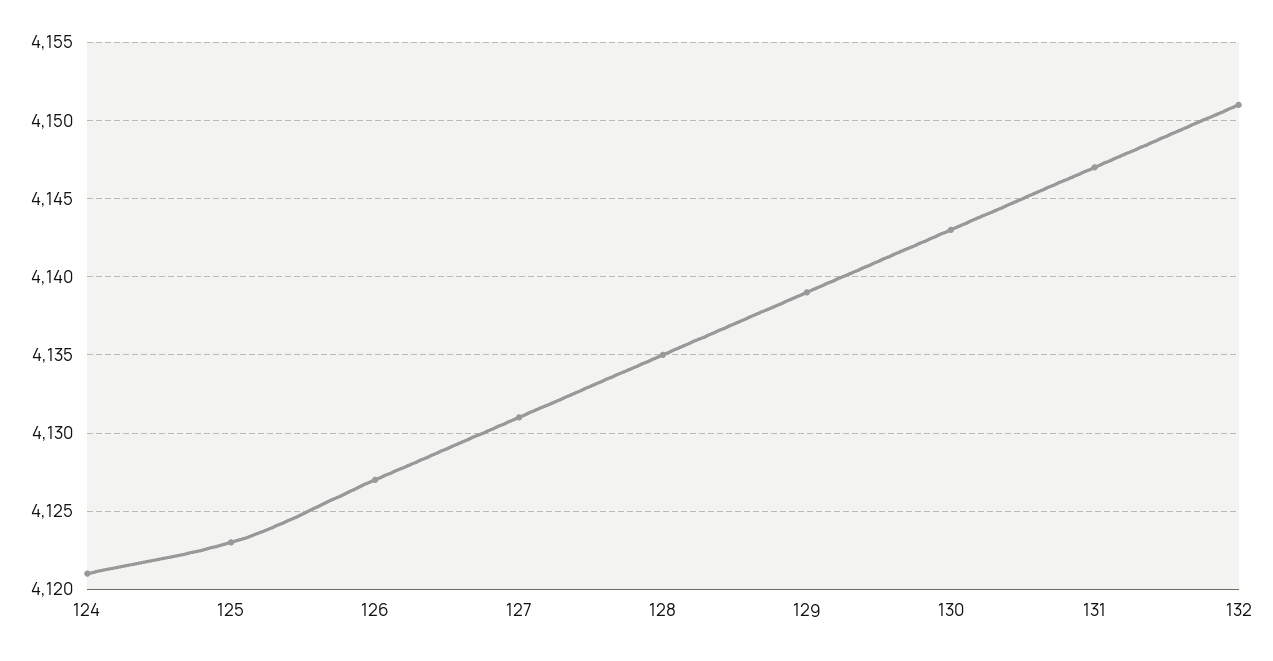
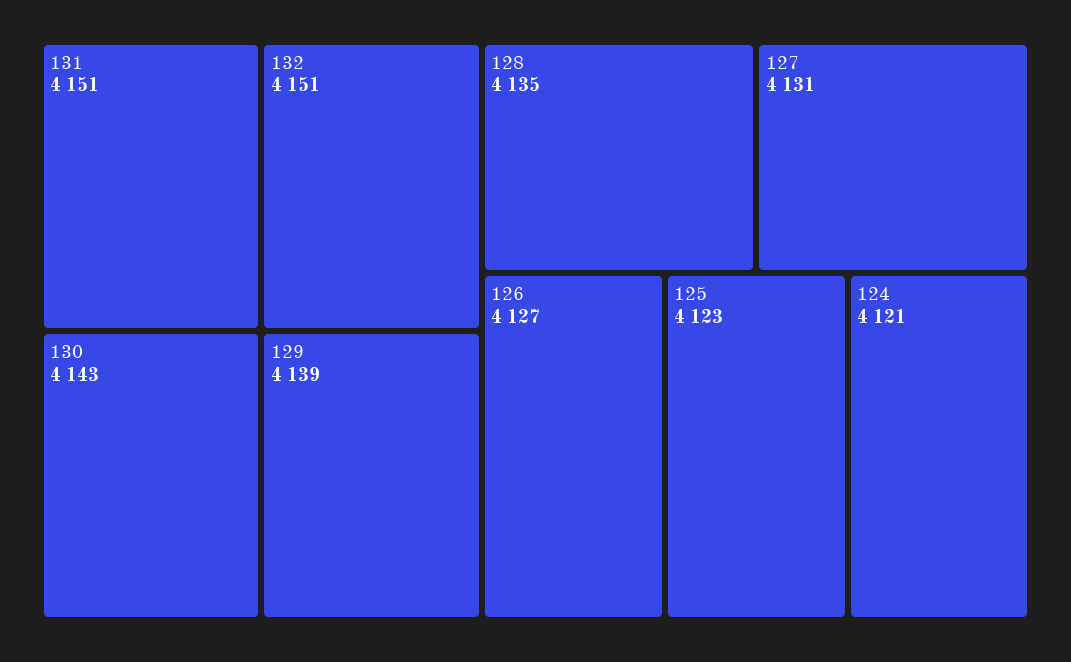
  {
    "124": 4121,
    "125": 4123,
    "126": 4127,
    "127": 4131,
    "128": 4135,
    "129": 4139,
    "130": 4143,
-   "131": 4147,
+   "131": 4151,
    "132": 4151
  }

